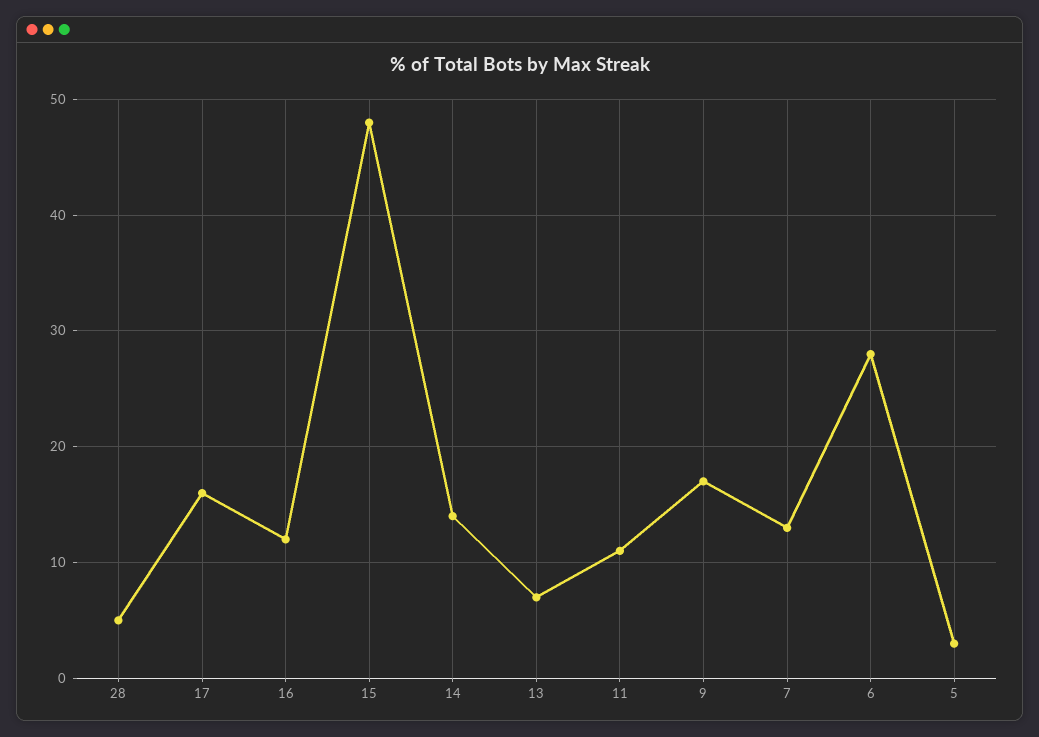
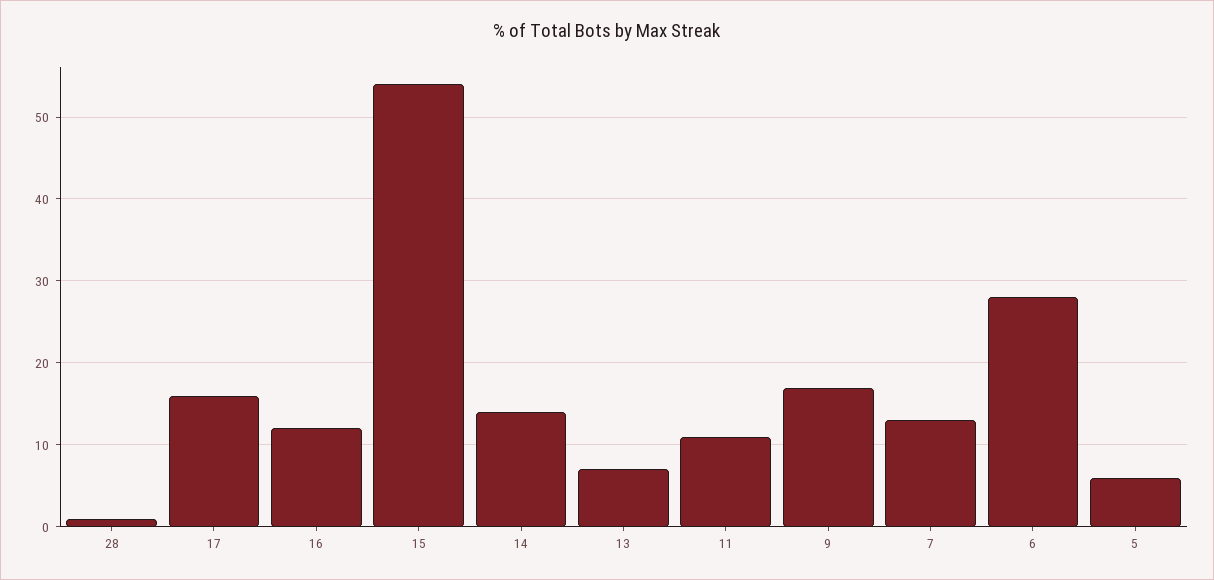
  {
-   "28": 5,
+   "28": 1,
    "17": 16,
    "16": 12,
-   "15": 48,
+   "15": 54,
    "14": 14,
    "13": 7,
    "11": 11,
    "9": 17,
    "7": 13,
    "6": 28,
-   "5": 3
+   "5": 6
  }

